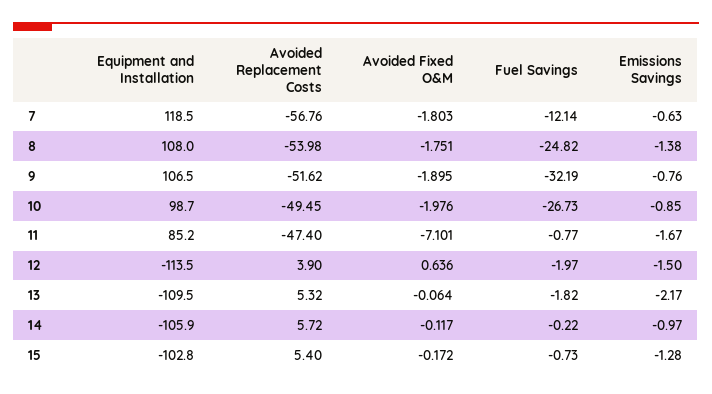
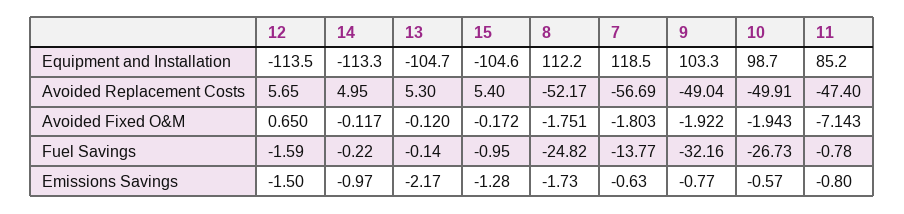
  {
    "Equipment and Installation": {
      "7": 118.5,
-     "8": 108,
+     "8": 112.2,
-     "9": 106.5,
+     "9": 103.3,
      "10": 98.7,
      "11": 85.2,
      "12": -113.5,
-     "13": -109.5,
+     "13": -104.7,
-     "14": -105.9,
+     "14": -113.3,
-     "15": -102.8
+     "15": -104.6
    },
    "Avoided Replacement Costs": {
-     "7": -56.76,
+     "7": -56.69,
-     "8": -53.98,
+     "8": -52.17,
-     "9": -51.62,
+     "9": -49.04,
-     "10": -49.45,
+     "10": -49.91,
      "11": -47.4,
-     "12": 3.9,
+     "12": 5.65,
-     "13": 5.32,
+     "13": 5.3,
-     "14": 5.72,
+     "14": 4.95,
      "15": 5.4
    },
    "Avoided Fixed O&M": {
      "7": -1.803,
      "8": -1.751,
-     "9": -1.895,
+     "9": -1.922,
-     "10": -1.976,
+     "10": -1.943,
-     "11": -7.101,
+     "11": -7.143,
-     "12": 0.636,
+     "12": 0.65,
-     "13": -0.064,
+     "13": -0.12,
      "14": -0.117,
      "15": -0.172
    },
    "Fuel Savings": {
-     "7": -12.14,
+     "7": -13.77,
      "8": -24.82,
-     "9": -32.19,
+     "9": -32.16,
      "10": -26.73,
-     "11": -0.77,
+     "11": -0.78,
-     "12": -1.97,
+     "12": -1.59,
-     "13": -1.82,
+     "13": -0.14,
      "14": -0.22,
-     "15": -0.73
+     "15": -0.95
    },
    "Emissions Savings": {
      "7": -0.63,
-     "8": -1.38,
+     "8": -1.73,
-     "9": -0.76,
+     "9": -0.77,
-     "10": -0.85,
+     "10": -0.57,
-     "11": -1.67,
+     "11": -0.8,
      "12": -1.5,
      "13": -2.17,
      "14": -0.97,
      "15": -1.28
    }
  }

